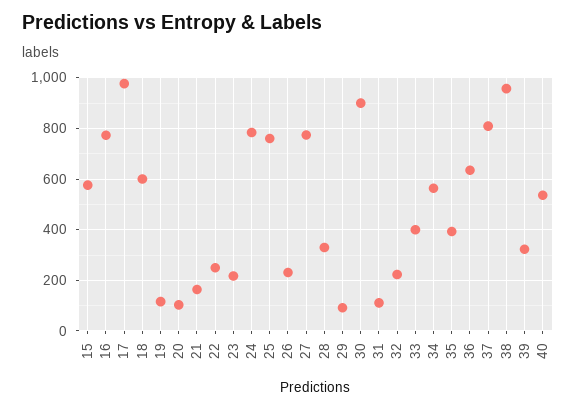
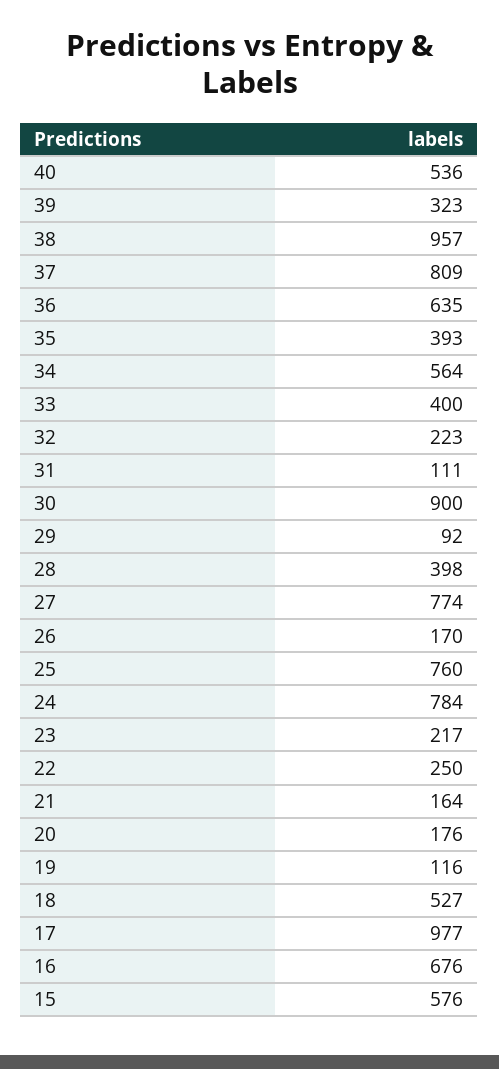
  {
    "15": 576,
-   "16": 775,
+   "16": 676,
    "17": 977,
-   "18": 600,
+   "18": 527,
    "19": 116,
-   "20": 100,
+   "20": 176,
    "21": 164,
    "22": 250,
    "23": 217,
    "24": 784,
    "25": 760,
-   "26": 225,
+   "26": 170,
    "27": 774,
-   "28": 325,
+   "28": 398,
    "29": 92,
    "30": 900,
    "31": 111,
    "32": 223,
    "33": 400,
    "34": 564,
    "35": 393,
    "36": 635,
    "37": 809,
    "38": 957,
    "39": 323,
    "40": 536
  }

